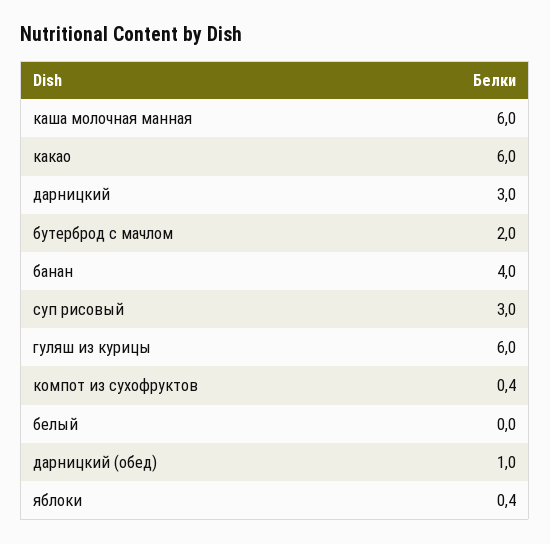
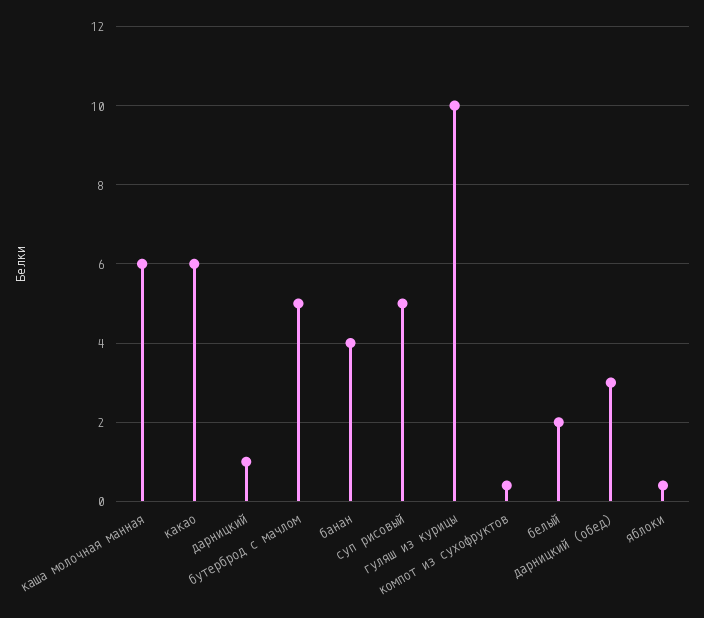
  {
    "каша молочная манная": 6,
    "какао": 6,
-   "дарницкий": 3,
+   "дарницкий": 1,
-   "бутерброд с мачлом": 2,
+   "бутерброд с мачлом": 5,
    "банан": 4,
-   "суп рисовый": 3,
+   "суп рисовый": 5,
-   "гуляш из курицы": 6,
+   "гуляш из курицы": 10,
    "компот из сухофруктов": 0.4,
-   "белый": 0,
+   "белый": 2,
-   "дарницкий (обед)": 1,
+   "дарницкий (обед)": 3,
    "яблоки": 0.4
  }

